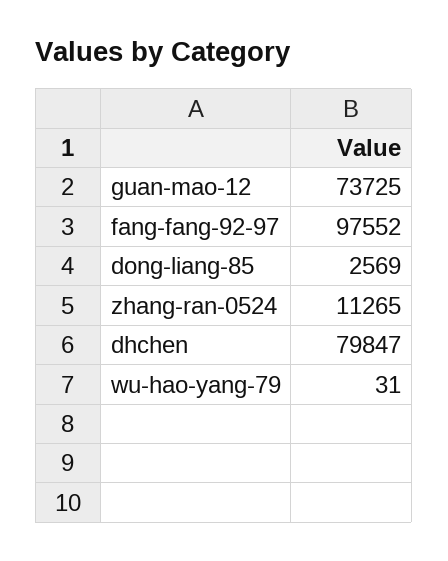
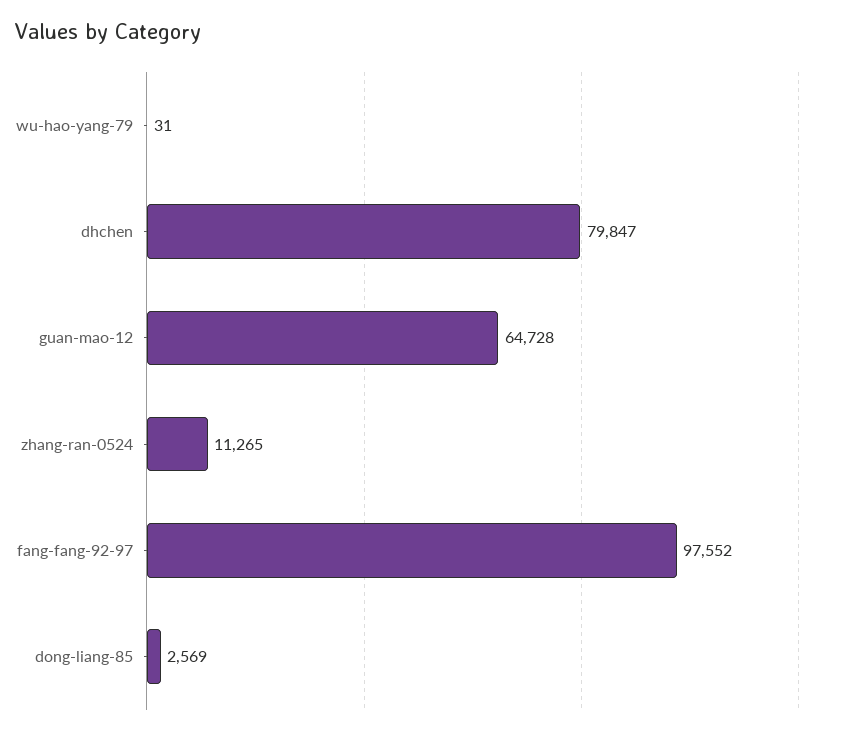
  {
-   "guan-mao-12": 73725,
+   "guan-mao-12": 64728,
    "fang-fang-92-97": 97552,
    "dong-liang-85": 2569,
    "zhang-ran-0524": 11265,
    "dhchen": 79847,
    "wu-hao-yang-79": 31
  }

